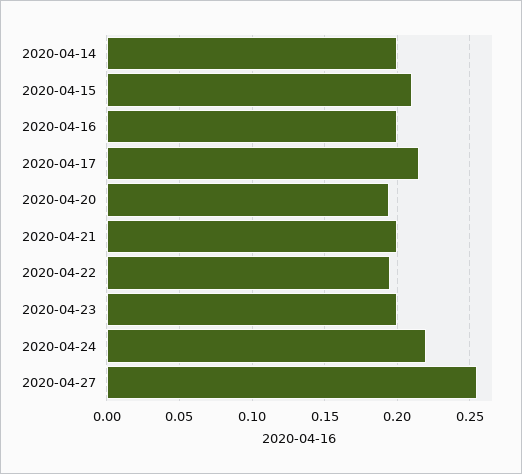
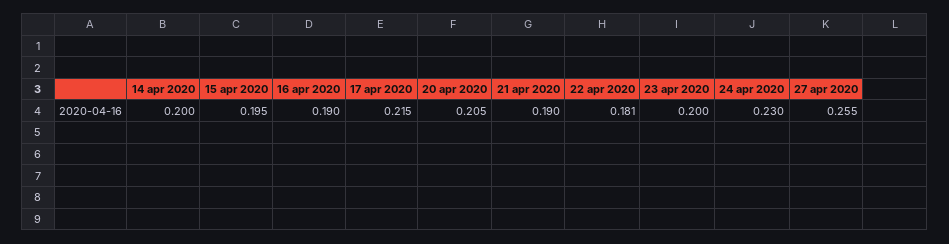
  {
    "2020-04-14": 0.2,
-   "2020-04-15": 0.21,
+   "2020-04-15": 0.195,
-   "2020-04-16": 0.2,
+   "2020-04-16": 0.19,
    "2020-04-17": 0.215,
-   "2020-04-20": 0.195,
+   "2020-04-20": 0.205,
-   "2020-04-21": 0.2,
+   "2020-04-21": 0.19,
-   "2020-04-22": 0.195,
+   "2020-04-22": 0.181,
    "2020-04-23": 0.2,
-   "2020-04-24": 0.22,
+   "2020-04-24": 0.23,
    "2020-04-27": 0.255
  }

